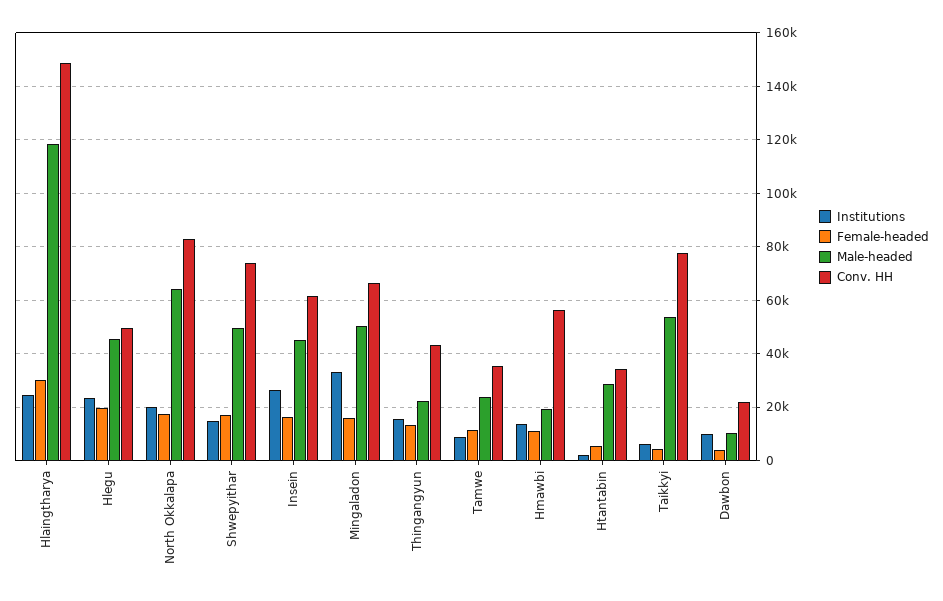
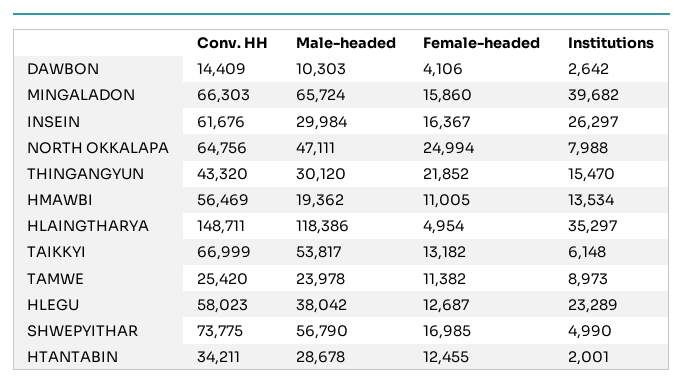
  {
    "Institutions": {
-     "Hlaingtharya": 25000,
+     "Hlaingtharya": 35297,
      "Hlegu": 23289,
-     "North Okkalapa": 20000,
+     "North Okkalapa": 7988,
-     "Shwepyithar": 15000,
+     "Shwepyithar": 4990,
      "Insein": 26297,
-     "Mingaladon": 32500,
+     "Mingaladon": 39682,
      "Thingangyun": 15470,
      "Tamwe": 8973,
      "Hmawbi": 13534,
      "Htantabin": 2001,
      "Taikkyi": 6148,
-     "Dawbon": 10000
+     "Dawbon": 2642
    },
    "Female-headed": {
-     "Hlaingtharya": 30000,
+     "Hlaingtharya": 4954,
-     "Hlegu": 20000,
+     "Hlegu": 12687,
-     "North Okkalapa": 17500,
+     "North Okkalapa": 24994,
      "Shwepyithar": 16985,
      "Insein": 16367,
      "Mingaladon": 15860,
-     "Thingangyun": 12500,
+     "Thingangyun": 21852,
      "Tamwe": 11382,
      "Hmawbi": 11005,
-     "Htantabin": 5000,
+     "Htantabin": 12455,
-     "Taikkyi": 5000,
+     "Taikkyi": 13182,
      "Dawbon": 4106
    },
    "Male-headed": {
      "Hlaingtharya": 118386,
-     "Hlegu": 45000,
+     "Hlegu": 38042,
-     "North Okkalapa": 65000,
+     "North Okkalapa": 47111,
-     "Shwepyithar": 50000,
+     "Shwepyithar": 56790,
-     "Insein": 45000,
+     "Insein": 29984,
-     "Mingaladon": 50000,
+     "Mingaladon": 65724,
-     "Thingangyun": 22500,
+     "Thingangyun": 30120,
      "Tamwe": 23978,
      "Hmawbi": 19362,
      "Htantabin": 28678,
      "Taikkyi": 53817,
      "Dawbon": 10303
    },
    "Conv. HH": {
      "Hlaingtharya": 148711,
-     "Hlegu": 50000,
+     "Hlegu": 58023,
-     "North Okkalapa": 82500,
+     "North Okkalapa": 64756,
      "Shwepyithar": 73775,
      "Insein": 61676,
      "Mingaladon": 66303,
      "Thingangyun": 43320,
-     "Tamwe": 35000,
+     "Tamwe": 25420,
      "Hmawbi": 56469,
      "Htantabin": 34211,
-     "Taikkyi": 77500,
+     "Taikkyi": 66999,
-     "Dawbon": 22500
+     "Dawbon": 14409
    }
  }

